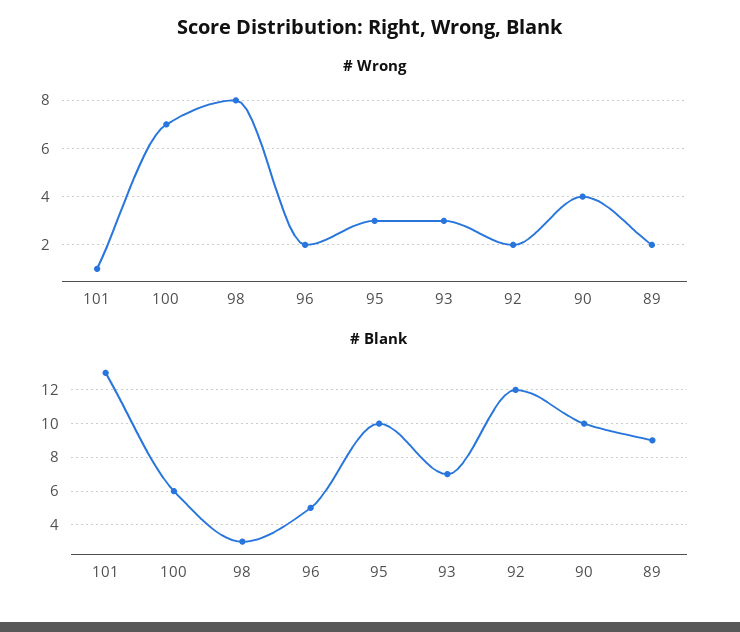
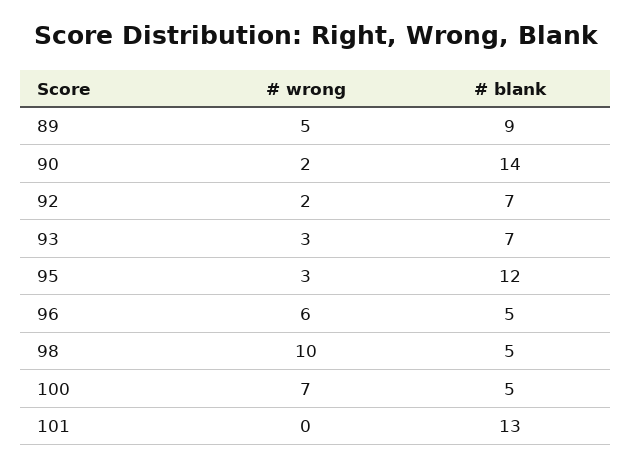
  {
    "# Wrong": {
-     "101": 1,
+     "101": 0,
      "100": 7,
-     "98": 8,
+     "98": 10,
-     "96": 2,
+     "96": 6,
      "95": 3,
      "93": 3,
      "92": 2,
-     "90": 4,
+     "90": 2,
-     "89": 2
+     "89": 5
    },
    "# Blank": {
      "101": 13,
-     "100": 6,
+     "100": 5,
-     "98": 3,
+     "98": 5,
      "96": 5,
-     "95": 10,
+     "95": 12,
      "93": 7,
-     "92": 12,
+     "92": 7,
-     "90": 10,
+     "90": 14,
      "89": 9
    }
  }

